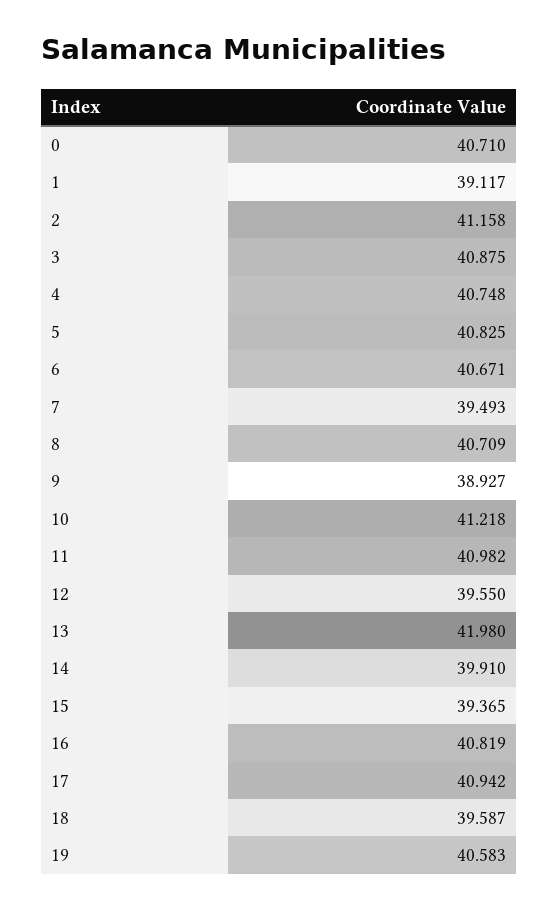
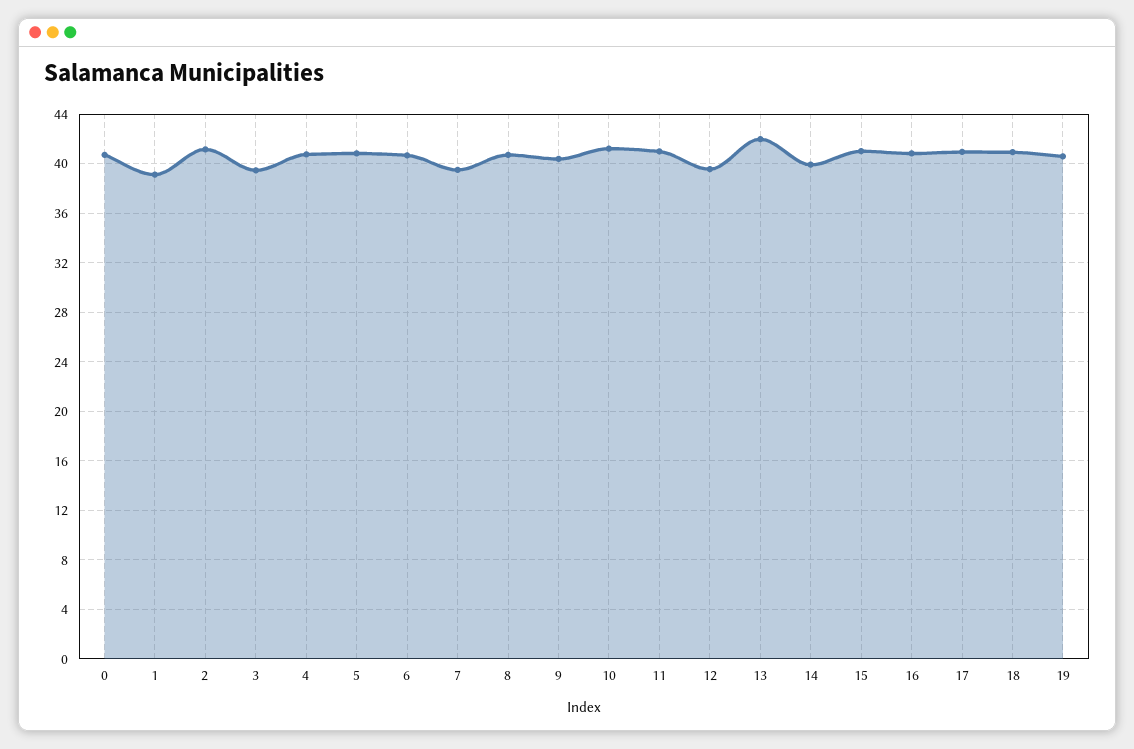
  {
    "0": 40.71,
    "1": 39.117,
    "2": 41.158,
-   "3": 40.875,
+   "3": 39.5,
    "4": 40.748,
    "5": 40.825,
    "6": 40.671,
    "7": 39.493,
    "8": 40.709,
-   "9": 38.927,
+   "9": 40.5,
    "10": 41.218,
    "11": 40.982,
    "12": 39.55,
    "13": 41.98,
    "14": 39.91,
-   "15": 39.365,
+   "15": 41,
    "16": 40.819,
    "17": 40.942,
-   "18": 39.587,
+   "18": 41,
    "19": 40.583
  }

